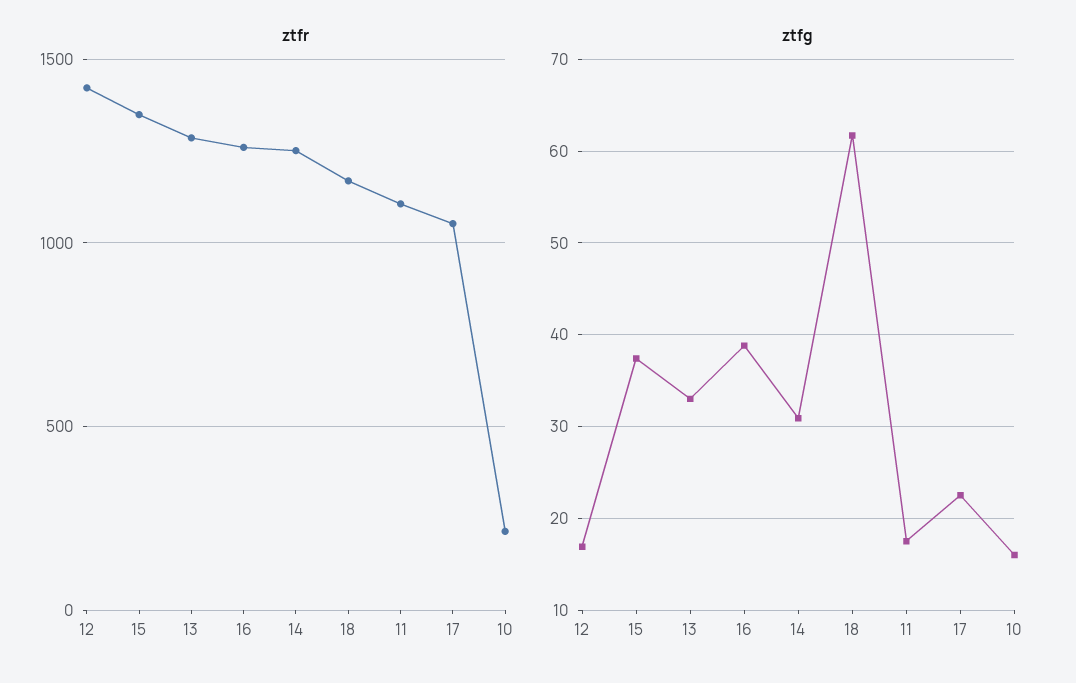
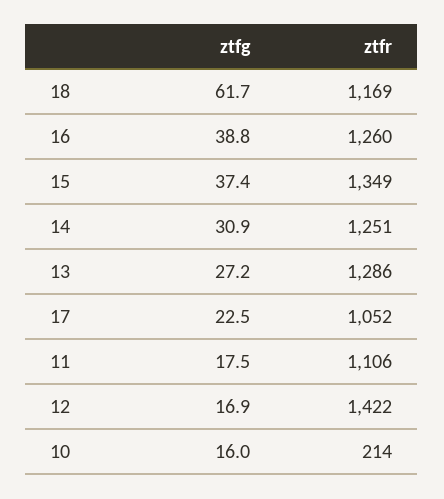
  {
    "ztfr": {
      "12": 1422,
      "15": 1349,
      "13": 1286,
      "16": 1260,
      "14": 1251,
      "18": 1169,
      "11": 1106,
      "17": 1052,
      "10": 214
    },
    "ztfg": {
      "12": 16.9,
      "15": 37.4,
-     "13": 33,
+     "13": 27.2,
      "16": 38.8,
      "14": 30.9,
      "18": 61.7,
      "11": 17.5,
      "17": 22.5,
      "10": 16
    }
  }

